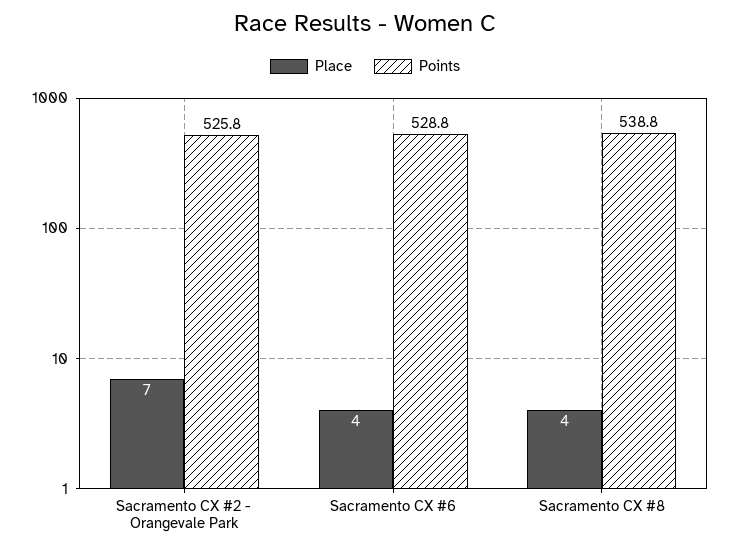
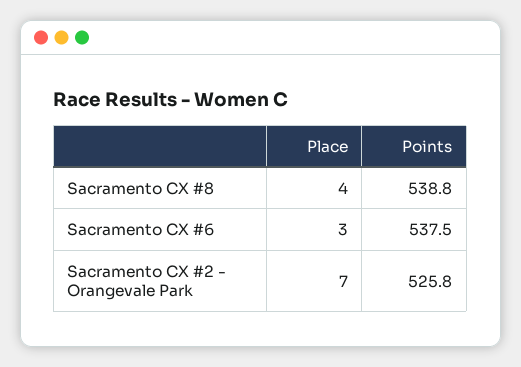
  {
    "Place": {
      "Sacramento CX #2 - Orangevale Park": 7,
-     "Sacramento CX #6": 4,
+     "Sacramento CX #6": 3,
      "Sacramento CX #8": 4
    },
    "Points": {
      "Sacramento CX #2 - Orangevale Park": 525.8,
-     "Sacramento CX #6": 528.8,
+     "Sacramento CX #6": 537.5,
      "Sacramento CX #8": 538.8
    }
  }

